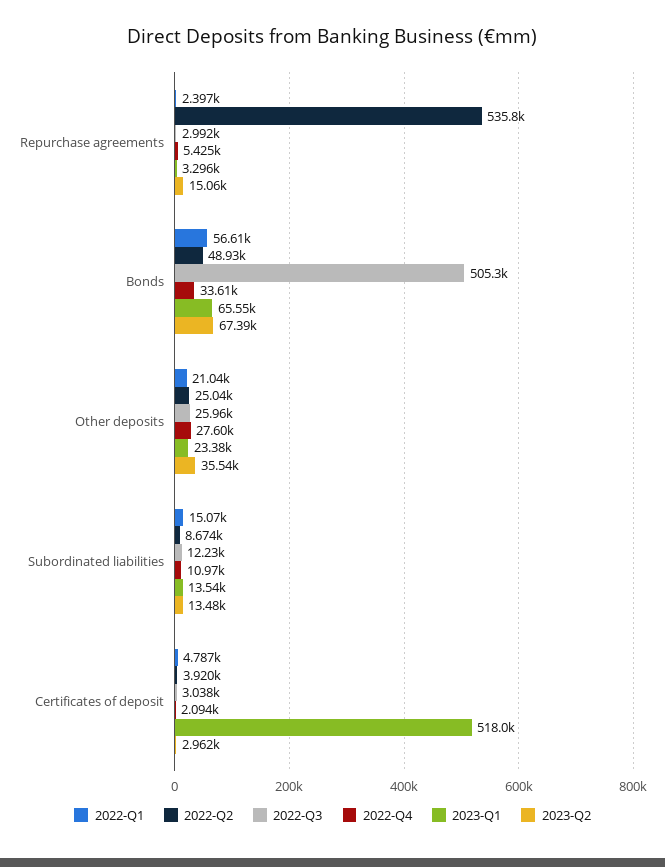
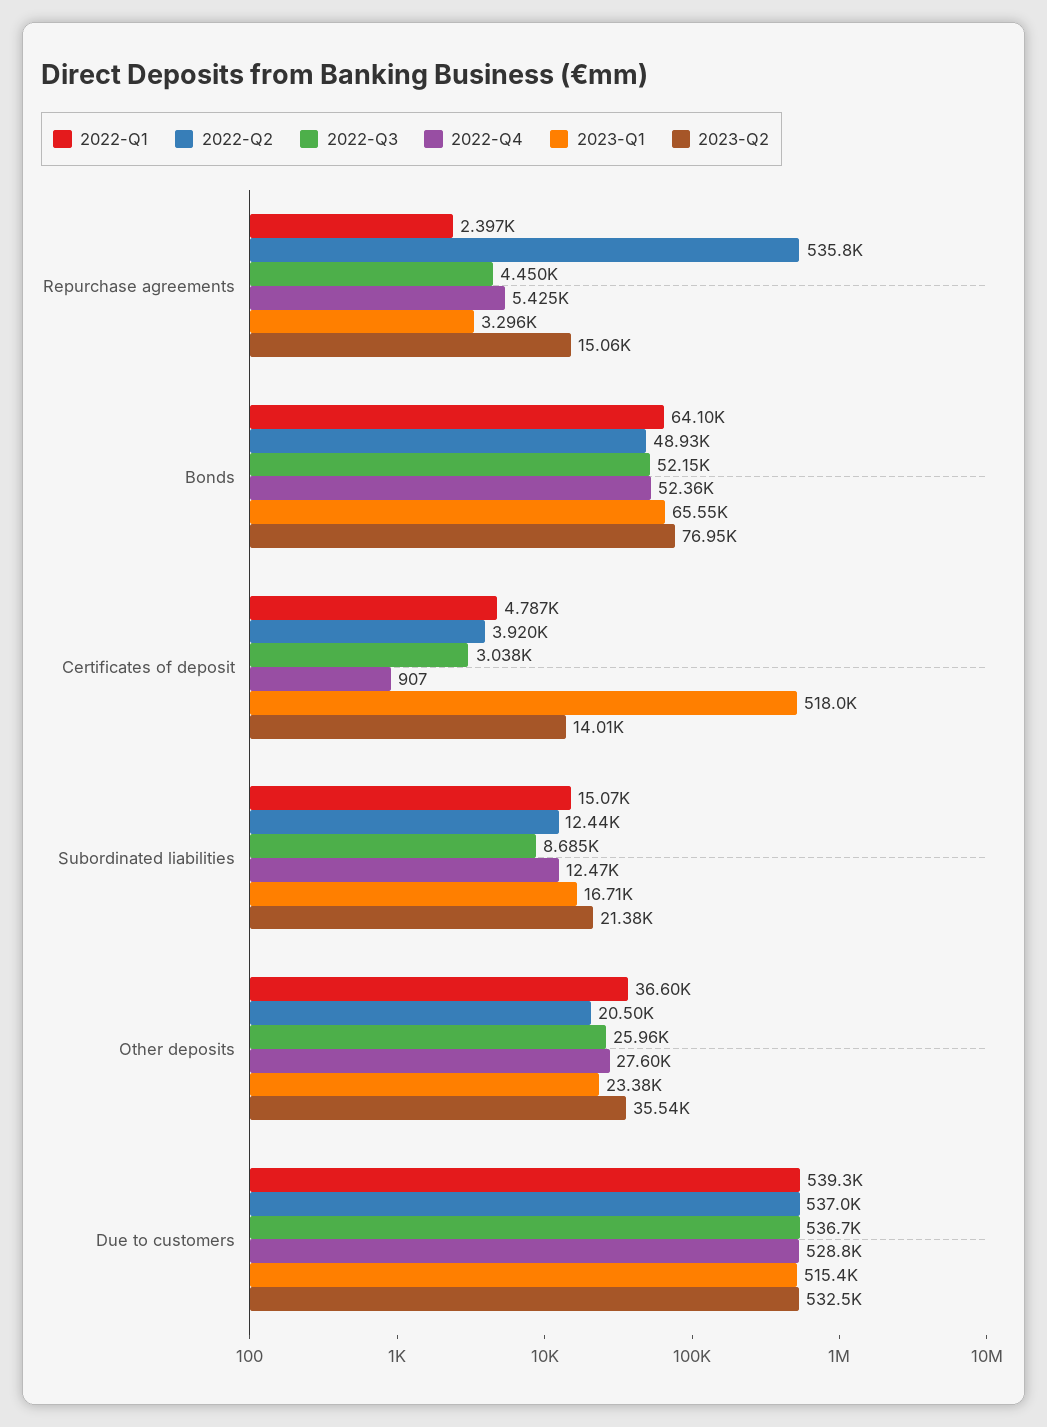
  {
    "2022-Q1": {
      "Repurchase agreements": 2397,
-     "Bonds": 56610,
+     "Bonds": 64100,
-     "Other deposits": 21040,
+     "Other deposits": 36600,
      "Subordinated liabilities": 15070,
-     "Certificates of deposit": 4787
+     "Certificates of deposit": 4787,
+     "Due to customers": 539300
    },
    "2022-Q2": {
      "Repurchase agreements": 535800,
      "Bonds": 48930,
-     "Other deposits": 25040,
+     "Other deposits": 20500,
-     "Subordinated liabilities": 8674,
+     "Subordinated liabilities": 12440,
-     "Certificates of deposit": 3920
+     "Certificates of deposit": 3920,
+     "Due to customers": 537000
    },
    "2022-Q3": {
-     "Repurchase agreements": 2992,
+     "Repurchase agreements": 4450,
-     "Bonds": 505300,
+     "Bonds": 52150,
      "Other deposits": 25960,
-     "Subordinated liabilities": 12230,
+     "Subordinated liabilities": 8685,
-     "Certificates of deposit": 3038
+     "Certificates of deposit": 3038,
+     "Due to customers": 536700
    },
    "2022-Q4": {
      "Repurchase agreements": 5425,
-     "Bonds": 33610,
+     "Bonds": 52360,
      "Other deposits": 27600,
-     "Subordinated liabilities": 10970,
+     "Subordinated liabilities": 12470,
-     "Certificates of deposit": 2094
+     "Certificates of deposit": 907,
+     "Due to customers": 528800
    },
    "2023-Q1": {
      "Repurchase agreements": 3296,
      "Bonds": 65550,
      "Other deposits": 23380,
-     "Subordinated liabilities": 13540,
+     "Subordinated liabilities": 16710,
-     "Certificates of deposit": 518000
+     "Certificates of deposit": 518000,
+     "Due to customers": 515400
    },
    "2023-Q2": {
      "Repurchase agreements": 15060,
-     "Bonds": 67390,
+     "Bonds": 76950,
      "Other deposits": 35540,
-     "Subordinated liabilities": 13480,
+     "Subordinated liabilities": 21380,
-     "Certificates of deposit": 2962
+     "Certificates of deposit": 14010,
+     "Due to customers": 532500
    }
  }

